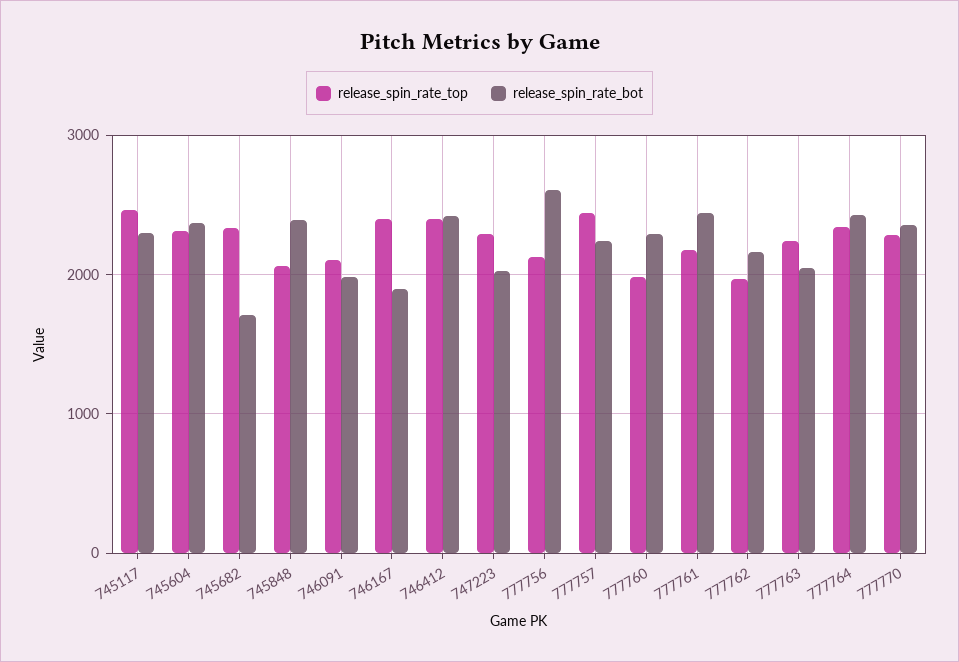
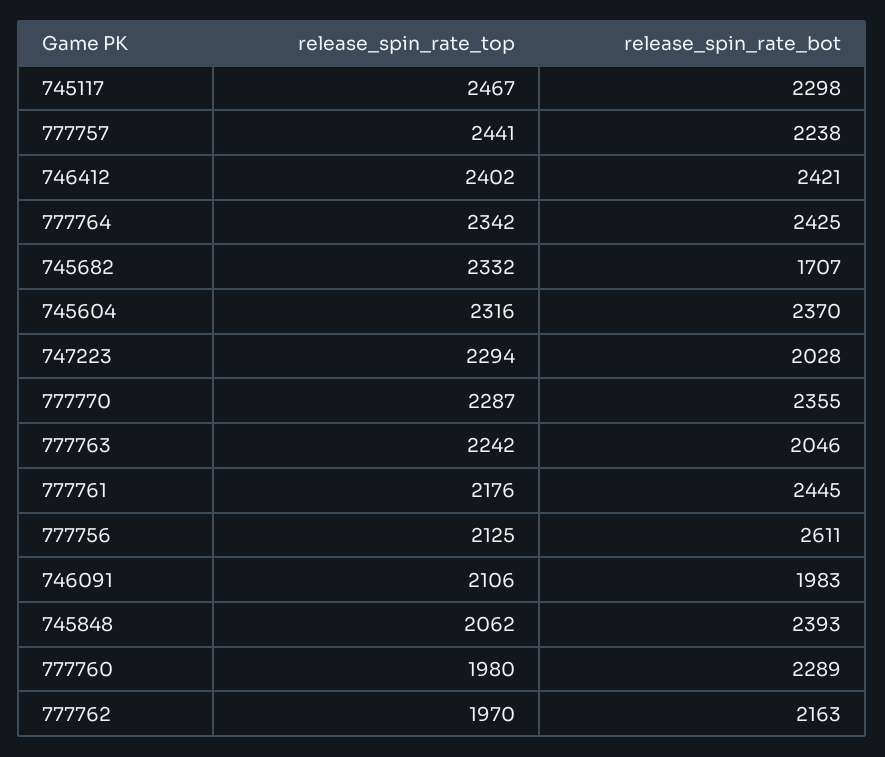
  {
    "release_spin_rate_top": {
      "745117": 2467,
      "745604": 2316,
      "745682": 2332,
      "745848": 2062,
      "746091": 2106,
-     "746167": 2400,
      "746412": 2402,
      "747223": 2294,
      "777756": 2125,
      "777757": 2441,
      "777760": 1980,
      "777761": 2176,
      "777762": 1970,
      "777763": 2242,
      "777764": 2342,
      "777770": 2287
    },
    "release_spin_rate_bot": {
      "745117": 2298,
      "745604": 2370,
      "745682": 1707,
      "745848": 2393,
      "746091": 1983,
-     "746167": 1900,
      "746412": 2421,
      "747223": 2028,
      "777756": 2611,
      "777757": 2238,
      "777760": 2289,
      "777761": 2445,
      "777762": 2163,
      "777763": 2046,
      "777764": 2425,
      "777770": 2355
    }
  }

